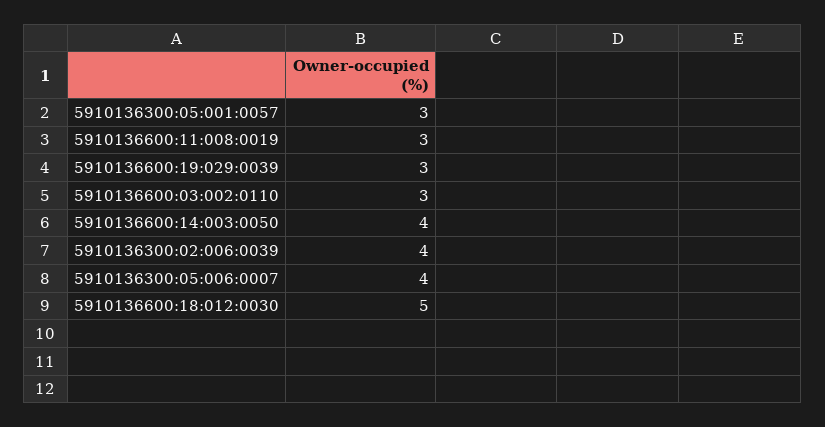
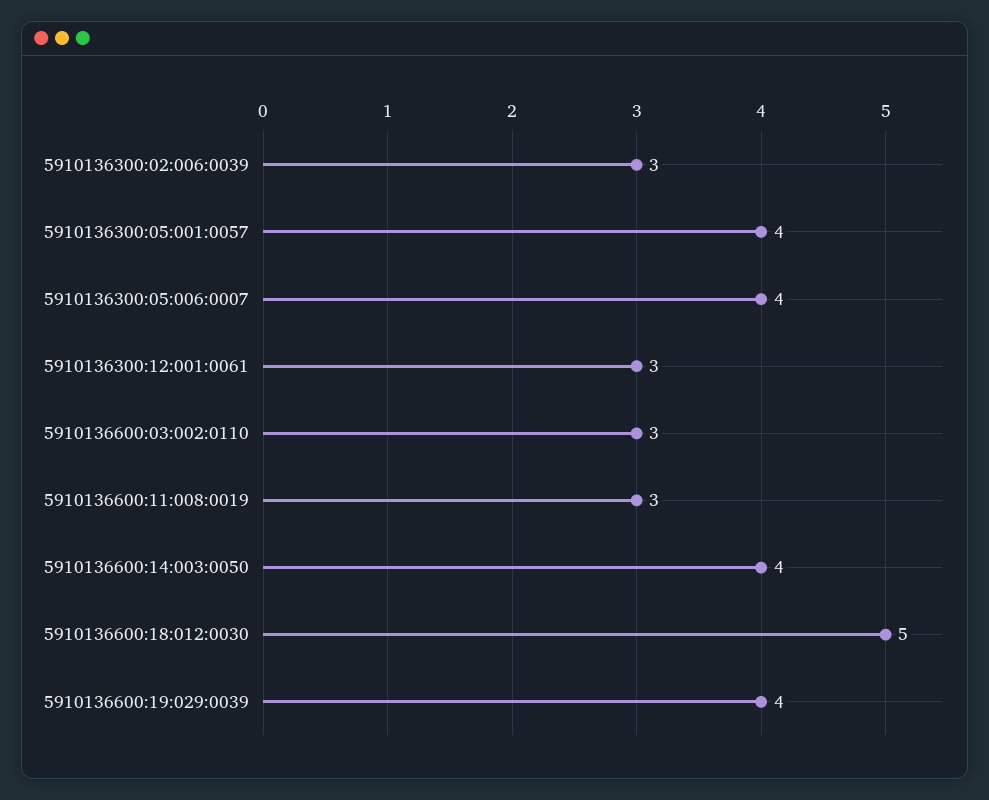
  {
-   "5910136300:05:001:0057": 3,
+   "5910136300:05:001:0057": 4,
    "5910136600:11:008:0019": 3,
-   "5910136600:19:029:0039": 3,
+   "5910136600:19:029:0039": 4,
    "5910136600:03:002:0110": 3,
    "5910136600:14:003:0050": 4,
-   "5910136300:02:006:0039": 4,
+   "5910136300:02:006:0039": 3,
    "5910136300:05:006:0007": 4,
-   "5910136600:18:012:0030": 5
+   "5910136600:18:012:0030": 5,
+   "5910136300:12:001:0061": 3
  }

